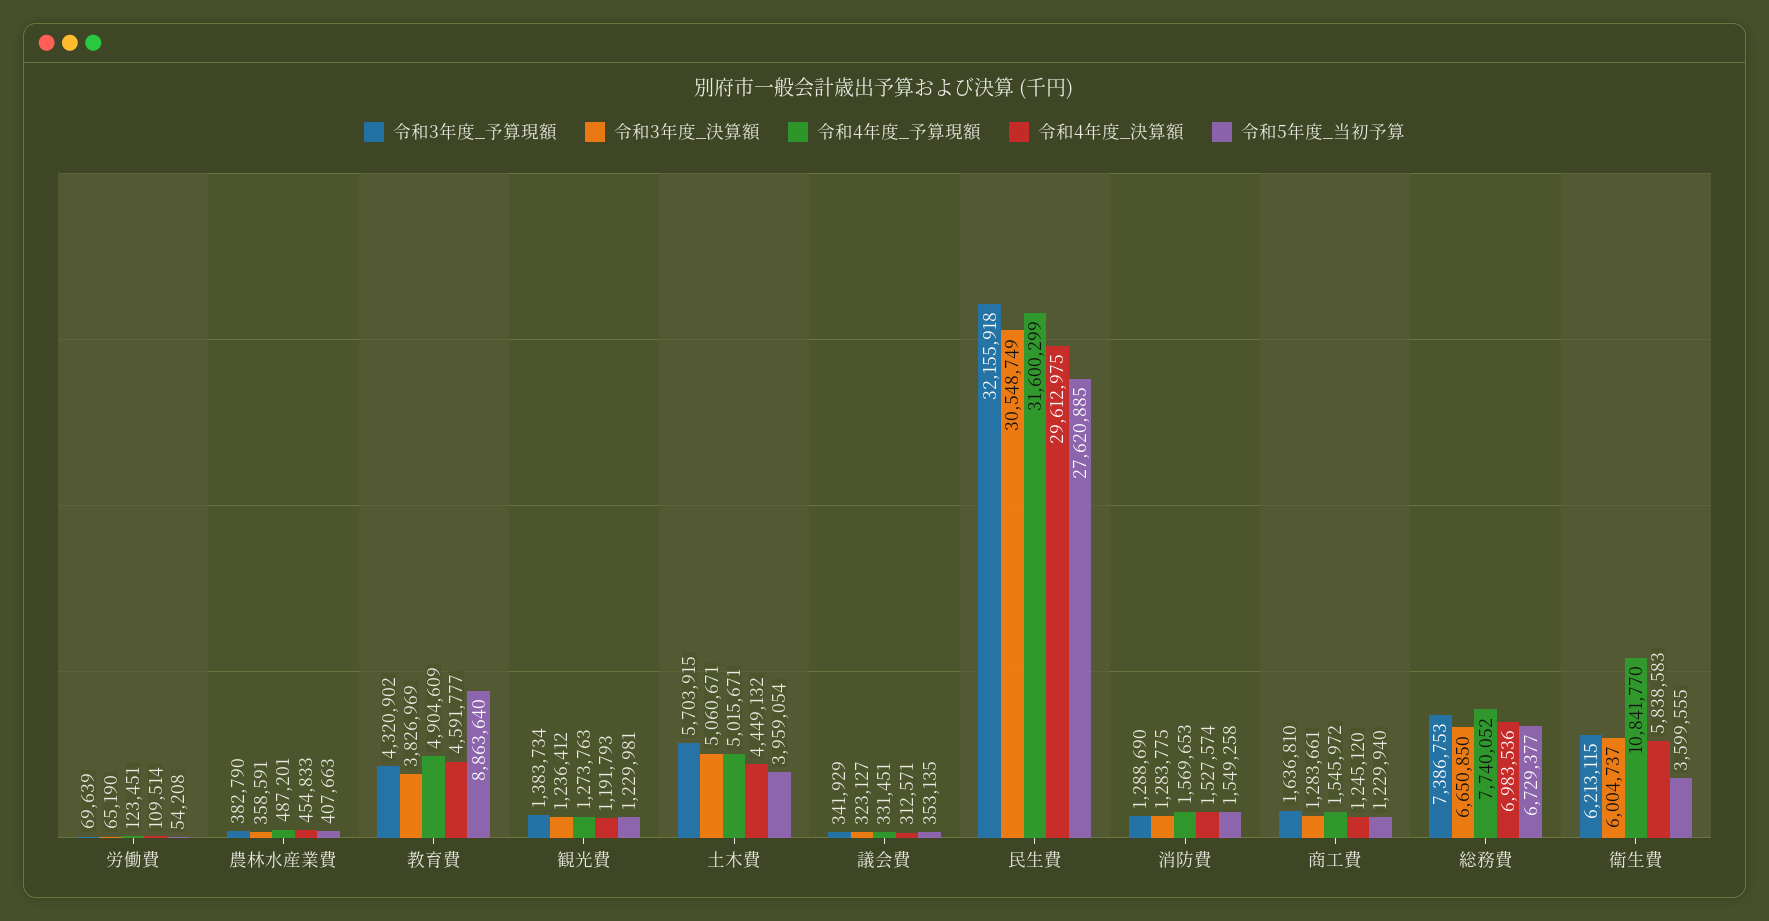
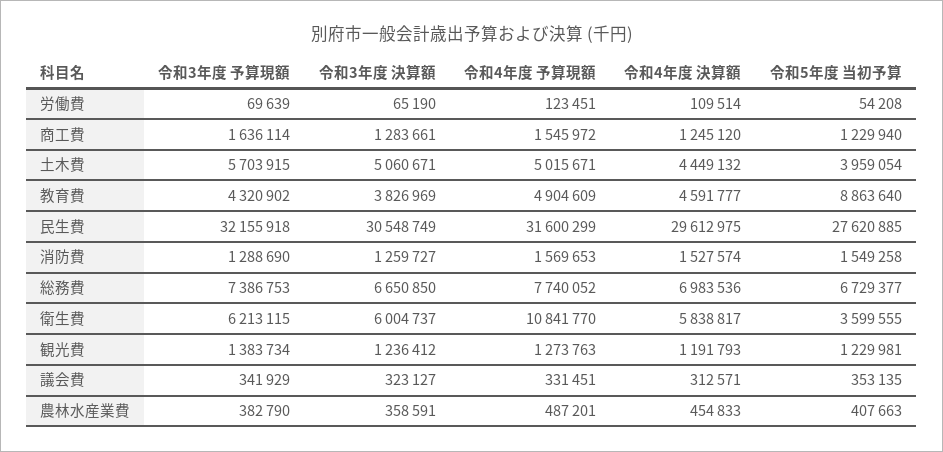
  {
    "令和3年度_予算現額": {
      "労働費": 69639,
      "農林水産業費": 382790,
      "教育費": 4320902,
      "観光費": 1383734,
      "土木費": 5703915,
      "議会費": 341929,
      "民生費": 32155918,
      "消防費": 1288690,
-     "商工費": 1636810,
+     "商工費": 1636114,
      "総務費": 7386753,
      "衛生費": 6213115
    },
    "令和3年度_決算額": {
      "労働費": 65190,
      "農林水産業費": 358591,
      "教育費": 3826969,
      "観光費": 1236412,
      "土木費": 5060671,
      "議会費": 323127,
      "民生費": 30548749,
-     "消防費": 1283775,
+     "消防費": 1259727,
      "商工費": 1283661,
      "総務費": 6650850,
      "衛生費": 6004737
    },
    "令和4年度_予算現額": {
      "労働費": 123451,
      "農林水産業費": 487201,
      "教育費": 4904609,
      "観光費": 1273763,
      "土木費": 5015671,
      "議会費": 331451,
      "民生費": 31600299,
      "消防費": 1569653,
      "商工費": 1545972,
      "総務費": 7740052,
      "衛生費": 10841770
    },
    "令和4年度_決算額": {
      "労働費": 109514,
      "農林水産業費": 454833,
      "教育費": 4591777,
      "観光費": 1191793,
      "土木費": 4449132,
      "議会費": 312571,
      "民生費": 29612975,
      "消防費": 1527574,
      "商工費": 1245120,
      "総務費": 6983536,
-     "衛生費": 5838583
+     "衛生費": 5838817
    },
    "令和5年度_当初予算": {
      "労働費": 54208,
      "農林水産業費": 407663,
      "教育費": 8863640,
      "観光費": 1229981,
      "土木費": 3959054,
      "議会費": 353135,
      "民生費": 27620885,
      "消防費": 1549258,
      "商工費": 1229940,
      "総務費": 6729377,
      "衛生費": 3599555
    }
  }

